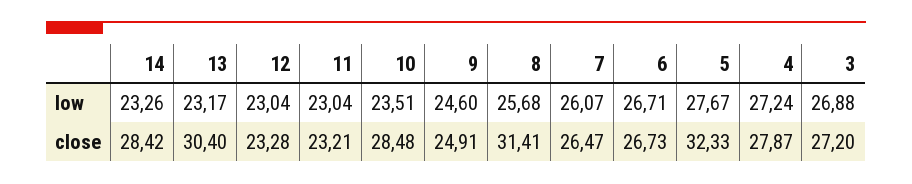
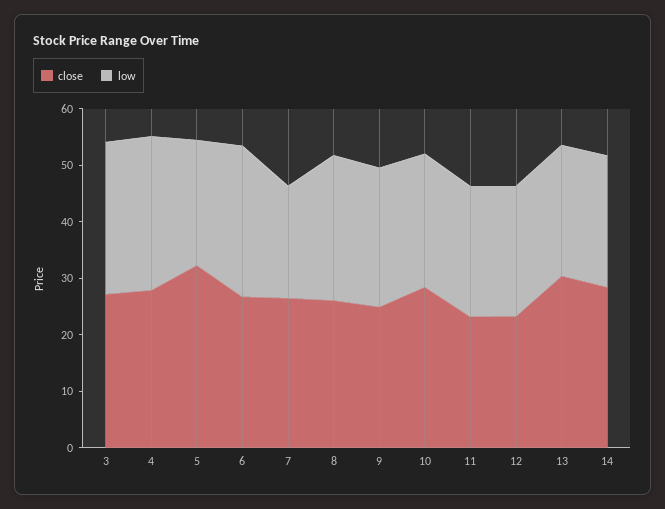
  {
    "low": {
      "14": 23.26,
      "13": 23.17,
      "12": 23.04,
      "11": 23.04,
      "10": 23.51,
      "9": 24.6,
      "8": 25.68,
-     "7": 26.07,
+     "7": 20,
      "6": 26.71,
-     "5": 27.67,
+     "5": 22,
      "4": 27.24,
      "3": 26.88
    },
    "close": {
      "14": 28.42,
      "13": 30.4,
      "12": 23.28,
      "11": 23.21,
      "10": 28.48,
      "9": 24.91,
-     "8": 31.41,
+     "8": 26,
      "7": 26.47,
      "6": 26.73,
      "5": 32.33,
      "4": 27.87,
      "3": 27.2
    }
  }

